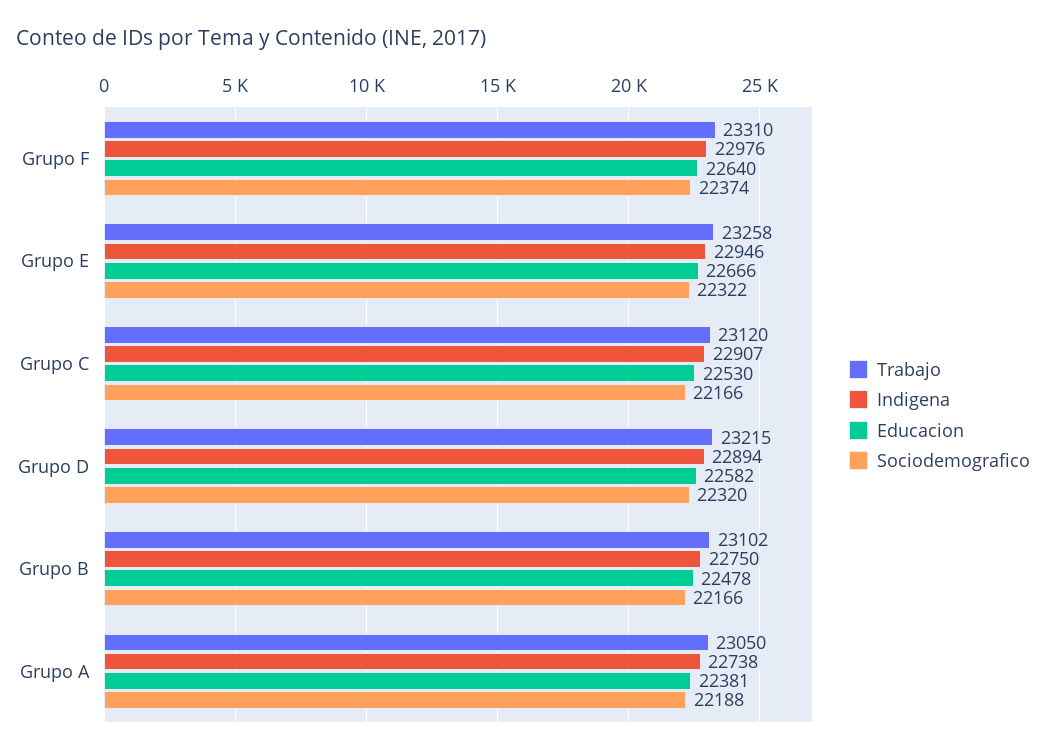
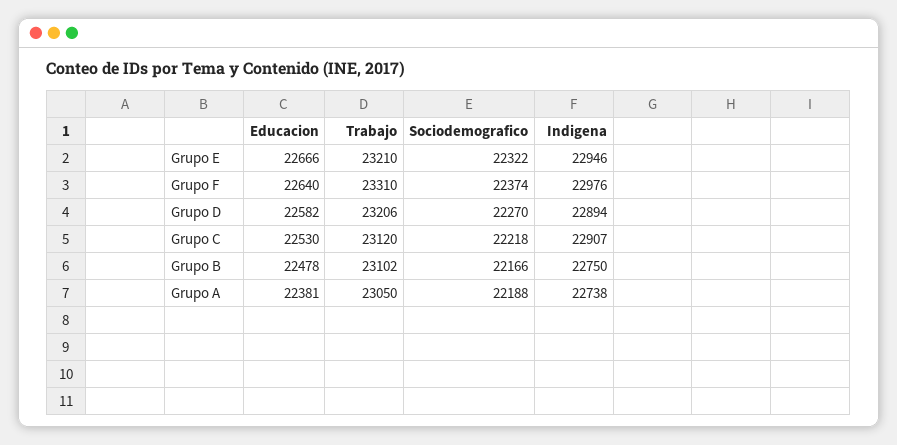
  {
    "Trabajo": {
      "Grupo F": 23310,
-     "Grupo E": 23258,
+     "Grupo E": 23210,
      "Grupo C": 23120,
-     "Grupo D": 23215,
+     "Grupo D": 23206,
      "Grupo B": 23102,
      "Grupo A": 23050
    },
    "Indigena": {
      "Grupo F": 22976,
      "Grupo E": 22946,
      "Grupo C": 22907,
      "Grupo D": 22894,
      "Grupo B": 22750,
      "Grupo A": 22738
    },
    "Educacion": {
      "Grupo F": 22640,
      "Grupo E": 22666,
      "Grupo C": 22530,
      "Grupo D": 22582,
      "Grupo B": 22478,
      "Grupo A": 22381
    },
    "Sociodemografico": {
      "Grupo F": 22374,
      "Grupo E": 22322,
-     "Grupo C": 22166,
+     "Grupo C": 22218,
-     "Grupo D": 22320,
+     "Grupo D": 22270,
      "Grupo B": 22166,
      "Grupo A": 22188
    }
  }

